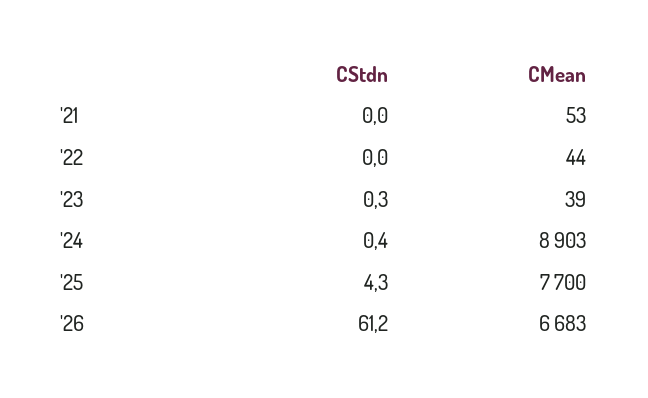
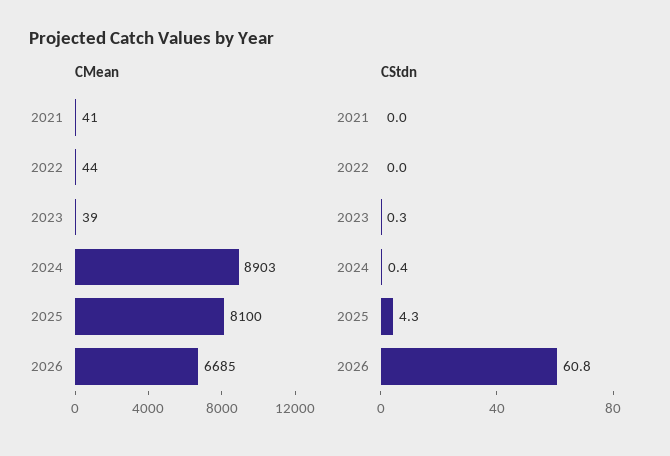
  {
    "CStdn": {
      "'21": 0,
      "'22": 0,
      "'23": 0.3,
      "'24": 0.4,
      "'25": 4.3,
-     "'26": 61.2
+     "'26": 60.8
    },
    "CMean": {
-     "'21": 53,
+     "'21": 41,
      "'22": 44,
      "'23": 39,
      "'24": 8903,
-     "'25": 7700,
+     "'25": 8100,
-     "'26": 6683
+     "'26": 6685
    }
  }

